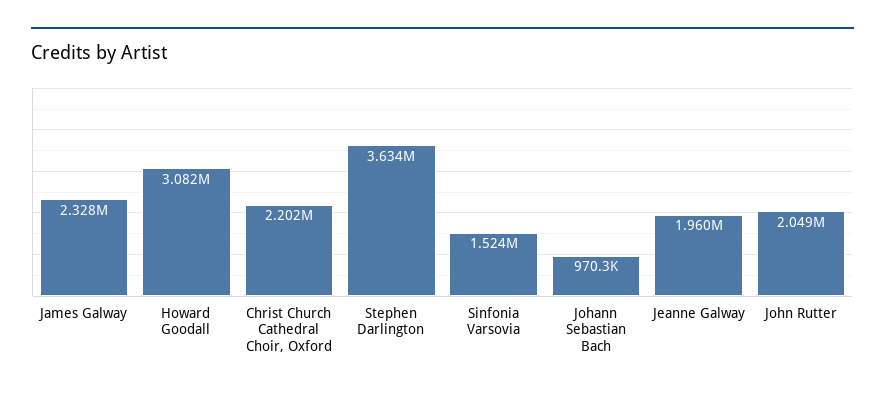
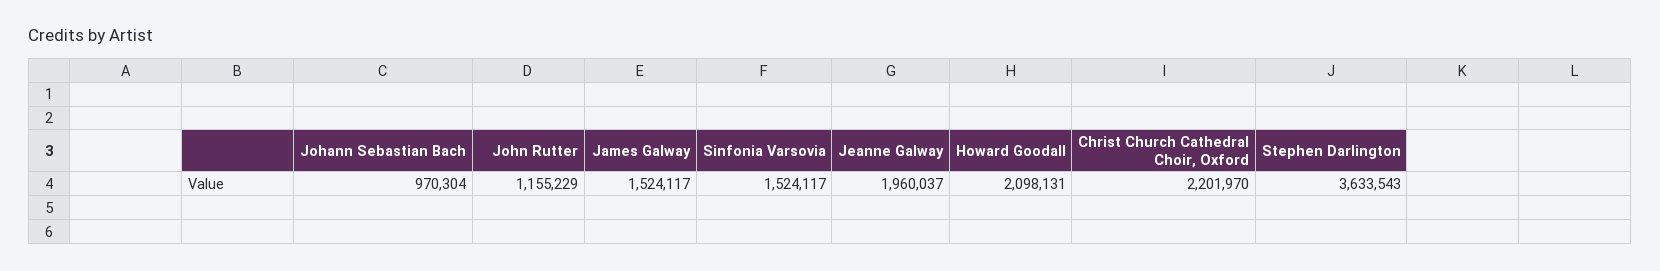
  {
-   "James Galway": 2328000,
+   "James Galway": 1524117,
-   "Howard Goodall": 3082000,
+   "Howard Goodall": 2098131,
    "Christ Church Cathedral Choir, Oxford": 2201970,
    "Stephen Darlington": 3633543,
    "Sinfonia Varsovia": 1524117,
    "Johann Sebastian Bach": 970304,
    "Jeanne Galway": 1960037,
-   "John Rutter": 2049000
+   "John Rutter": 1155229
  }

